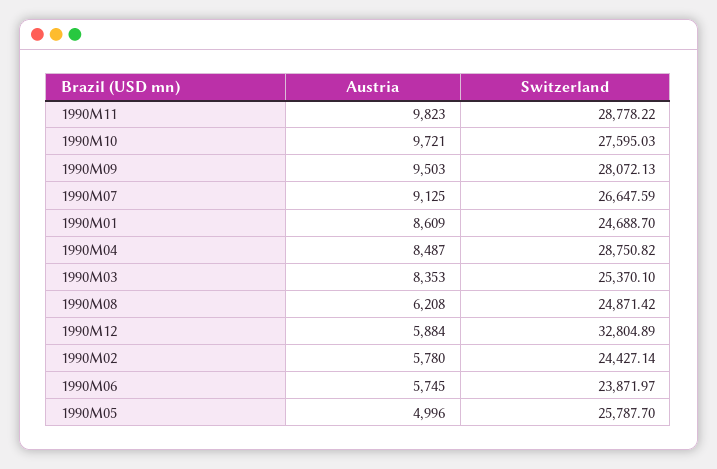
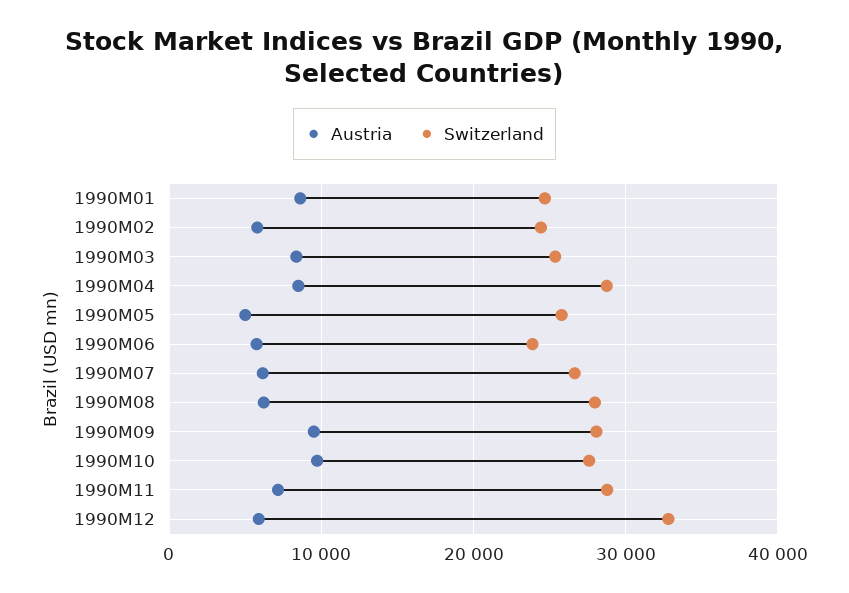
  {
    "Austria": {
-     "1990M11": 9823,
+     "1990M11": 7000,
      "1990M10": 9721,
      "1990M09": 9503,
-     "1990M07": 9125,
+     "1990M07": 6000,
      "1990M01": 8609,
      "1990M04": 8487,
      "1990M03": 8353,
      "1990M08": 6208,
      "1990M12": 5884,
      "1990M02": 5780,
      "1990M06": 5745,
      "1990M05": 4996
    },
    "Switzerland": {
      "1990M11": 28778.22,
      "1990M10": 27595.03,
      "1990M09": 28072.13,
      "1990M07": 26647.59,
      "1990M01": 24688.7,
      "1990M04": 28750.82,
      "1990M03": 25370.1,
-     "1990M08": 24871.42,
+     "1990M08": 28000,
      "1990M12": 32804.89,
      "1990M02": 24427.14,
      "1990M06": 23871.97,
      "1990M05": 25787.7
    }
  }

